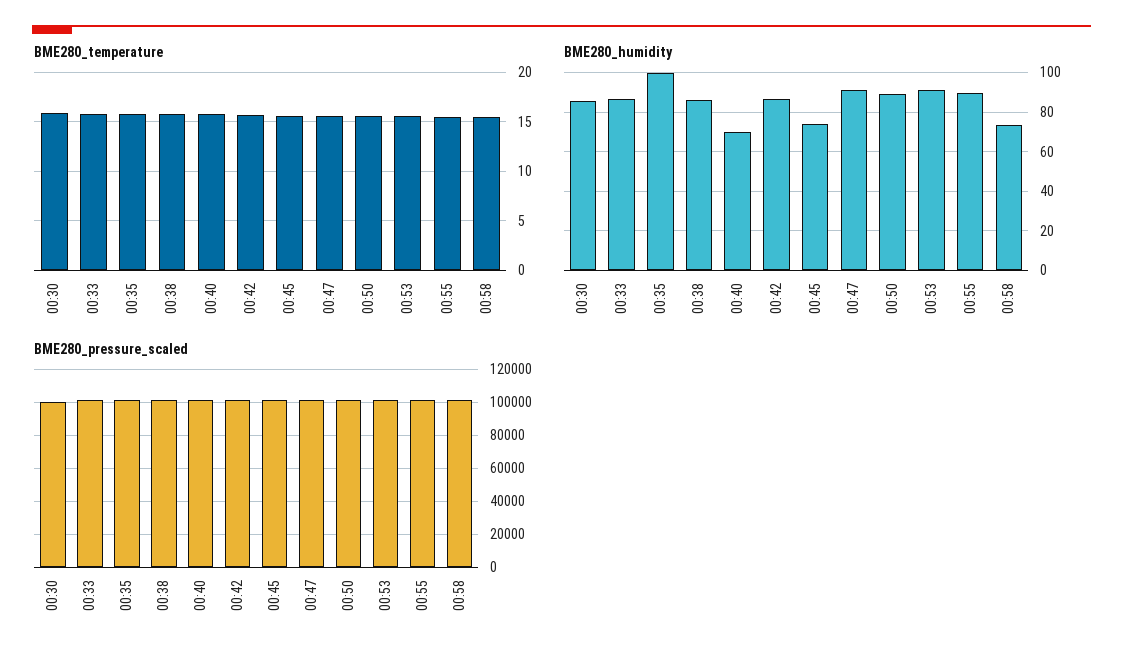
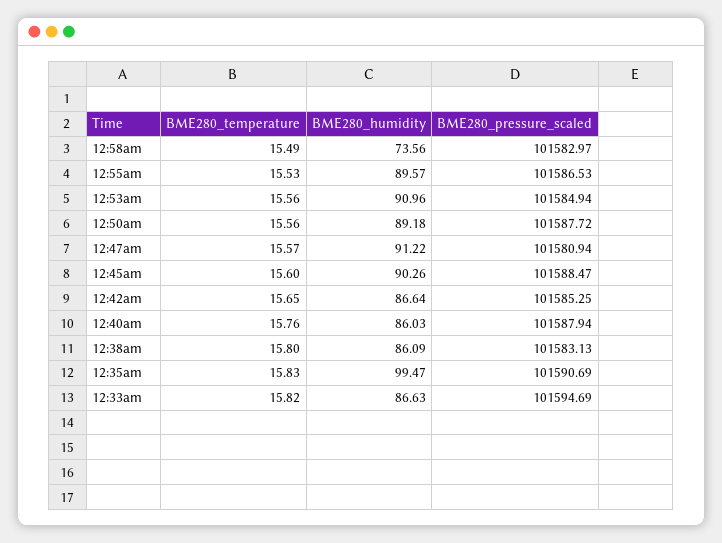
  {
    "BME280_temperature": {
-     "00:30": 16,
      "00:33": 15.82,
      "00:35": 15.83,
      "00:38": 15.8,
      "00:40": 15.76,
      "00:42": 15.65,
      "00:45": 15.6,
      "00:47": 15.57,
      "00:50": 15.56,
      "00:53": 15.56,
      "00:55": 15.53,
      "00:58": 15.49
    },
    "BME280_humidity": {
-     "00:30": 85,
      "00:33": 86.63,
      "00:35": 99.47,
      "00:38": 86.09,
-     "00:40": 70,
+     "00:40": 86.03,
      "00:42": 86.64,
-     "00:45": 75,
+     "00:45": 90.26,
      "00:47": 91.22,
      "00:50": 89.18,
      "00:53": 90.96,
      "00:55": 89.57,
      "00:58": 73.56
    },
    "BME280_pressure_scaled": {
-     "00:30": 100000,
      "00:33": 101594.69,
      "00:35": 101590.69,
      "00:38": 101583.13,
      "00:40": 101587.94,
      "00:42": 101585.25,
      "00:45": 101588.47,
      "00:47": 101580.94,
      "00:50": 101587.72,
      "00:53": 101584.94,
      "00:55": 101586.53,
      "00:58": 101582.97
    }
  }

